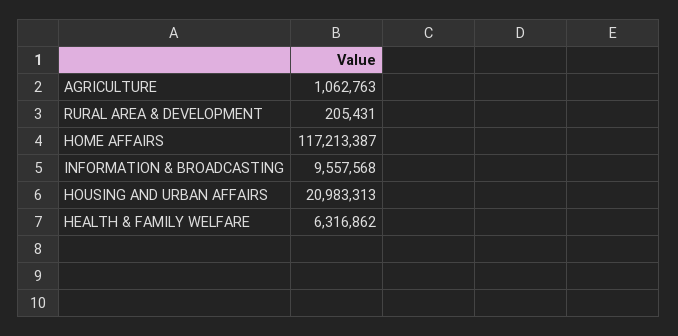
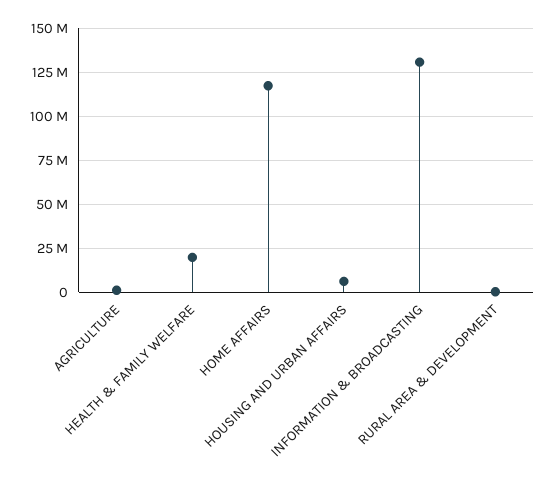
  {
    "AGRICULTURE": 1062763,
    "RURAL AREA & DEVELOPMENT": 205431,
    "HOME AFFAIRS": 117213387,
-   "INFORMATION & BROADCASTING": 9557568,
+   "INFORMATION & BROADCASTING": 130000000,
-   "HOUSING AND URBAN AFFAIRS": 20983313,
+   "HOUSING AND URBAN AFFAIRS": 5000000,
-   "HEALTH & FAMILY WELFARE": 6316862
+   "HEALTH & FAMILY WELFARE": 20000000
  }

